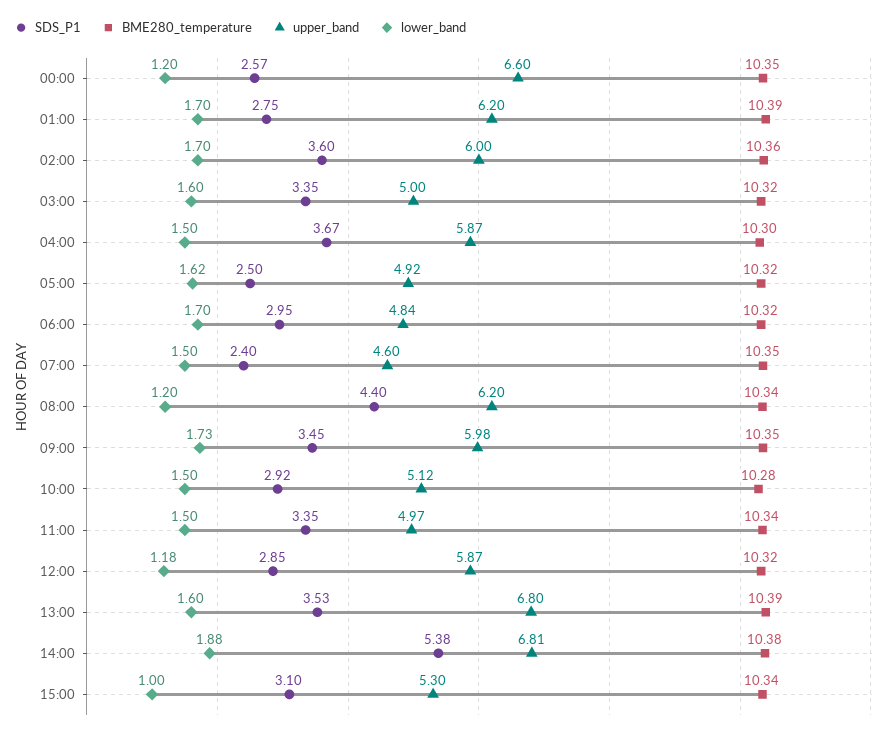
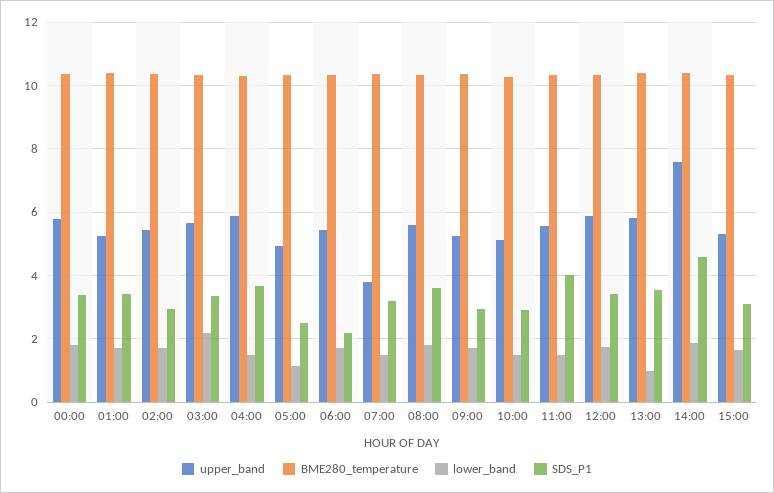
  {
    "SDS_P1": {
-     "00:00": 2.57,
+     "00:00": 3.4,
-     "01:00": 2.75,
+     "01:00": 3.4,
-     "02:00": 3.6,
+     "02:00": 3,
      "03:00": 3.35,
      "04:00": 3.67,
      "05:00": 2.5,
-     "06:00": 2.95,
+     "06:00": 2.2,
-     "07:00": 2.4,
+     "07:00": 3.2,
-     "08:00": 4.4,
+     "08:00": 3.6,
-     "09:00": 3.45,
+     "09:00": 3,
      "10:00": 2.92,
-     "11:00": 3.35,
+     "11:00": 4,
-     "12:00": 2.85,
+     "12:00": 3.4,
      "13:00": 3.53,
-     "14:00": 5.38,
+     "14:00": 4.6,
      "15:00": 3.1
    },
    "BME280_temperature": {
      "00:00": 10.35,
      "01:00": 10.39,
      "02:00": 10.36,
      "03:00": 10.32,
      "04:00": 10.3,
      "05:00": 10.32,
      "06:00": 10.32,
      "07:00": 10.35,
      "08:00": 10.34,
      "09:00": 10.35,
      "10:00": 10.28,
      "11:00": 10.34,
      "12:00": 10.32,
      "13:00": 10.39,
      "14:00": 10.38,
      "15:00": 10.34
    },
    "upper_band": {
-     "00:00": 6.6,
+     "00:00": 5.8,
-     "01:00": 6.2,
+     "01:00": 5.2,
-     "02:00": 6,
+     "02:00": 5.4,
-     "03:00": 5,
+     "03:00": 5.6,
      "04:00": 5.87,
      "05:00": 4.92,
-     "06:00": 4.84,
+     "06:00": 5.4,
-     "07:00": 4.6,
+     "07:00": 3.8,
-     "08:00": 6.2,
+     "08:00": 5.6,
-     "09:00": 5.98,
+     "09:00": 5.2,
      "10:00": 5.12,
-     "11:00": 4.97,
+     "11:00": 5.6,
      "12:00": 5.87,
-     "13:00": 6.8,
+     "13:00": 5.8,
-     "14:00": 6.81,
+     "14:00": 7.6,
      "15:00": 5.3
    },
    "lower_band": {
-     "00:00": 1.2,
+     "00:00": 1.8,
      "01:00": 1.7,
      "02:00": 1.7,
-     "03:00": 1.6,
+     "03:00": 2.2,
      "04:00": 1.5,
-     "05:00": 1.62,
+     "05:00": 1.2,
      "06:00": 1.7,
      "07:00": 1.5,
-     "08:00": 1.2,
+     "08:00": 1.8,
      "09:00": 1.73,
      "10:00": 1.5,
      "11:00": 1.5,
-     "12:00": 1.18,
+     "12:00": 1.8,
-     "13:00": 1.6,
+     "13:00": 1,
      "14:00": 1.88,
-     "15:00": 1
+     "15:00": 1.6
    }
  }

